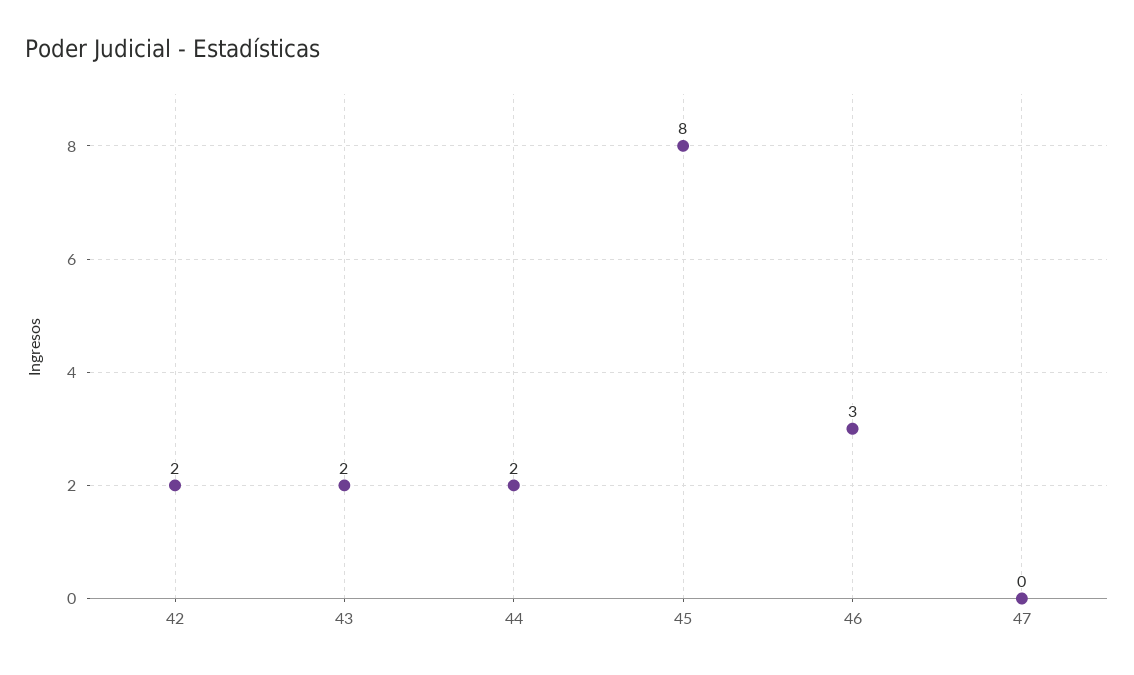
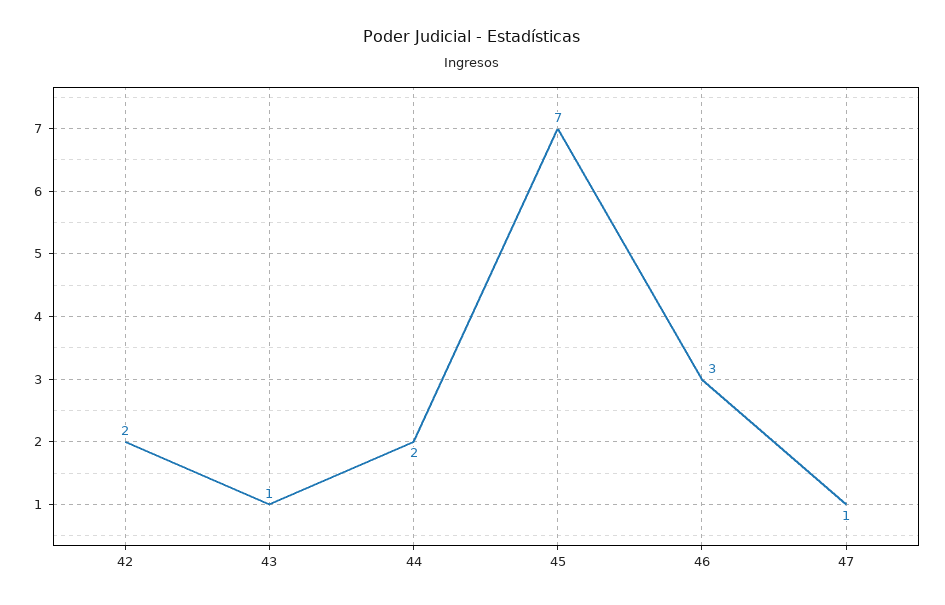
  {
    "42": 2,
-   "43": 2,
+   "43": 1,
    "44": 2,
-   "45": 8,
+   "45": 7,
    "46": 3,
-   "47": 0
+   "47": 1
  }

